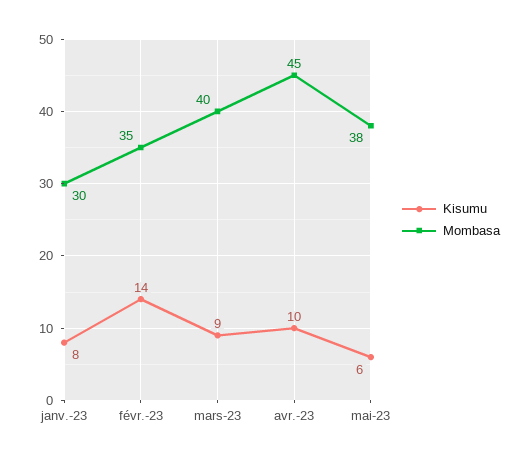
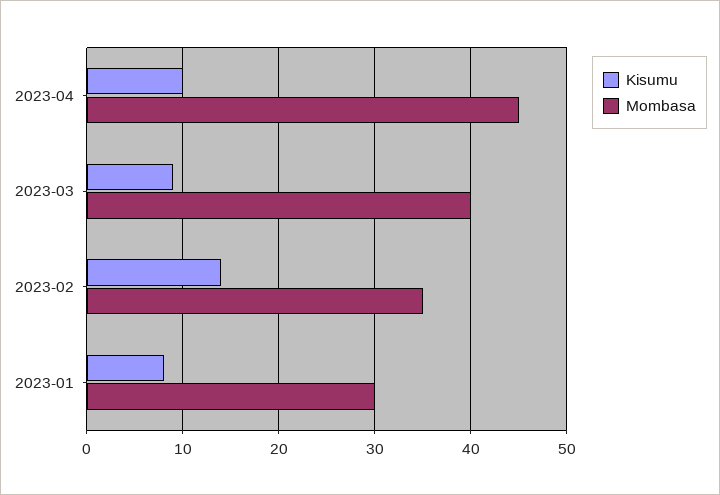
  {
    "Kisumu": {
      "janv.-23": 8,
      "févr.-23": 14,
      "mars-23": 9,
-     "avr.-23": 10,
+     "avr.-23": 10
-     "mai-23": 6
    },
    "Mombasa": {
      "janv.-23": 30,
      "févr.-23": 35,
      "mars-23": 40,
-     "avr.-23": 45,
+     "avr.-23": 45
-     "mai-23": 38
    }
  }

